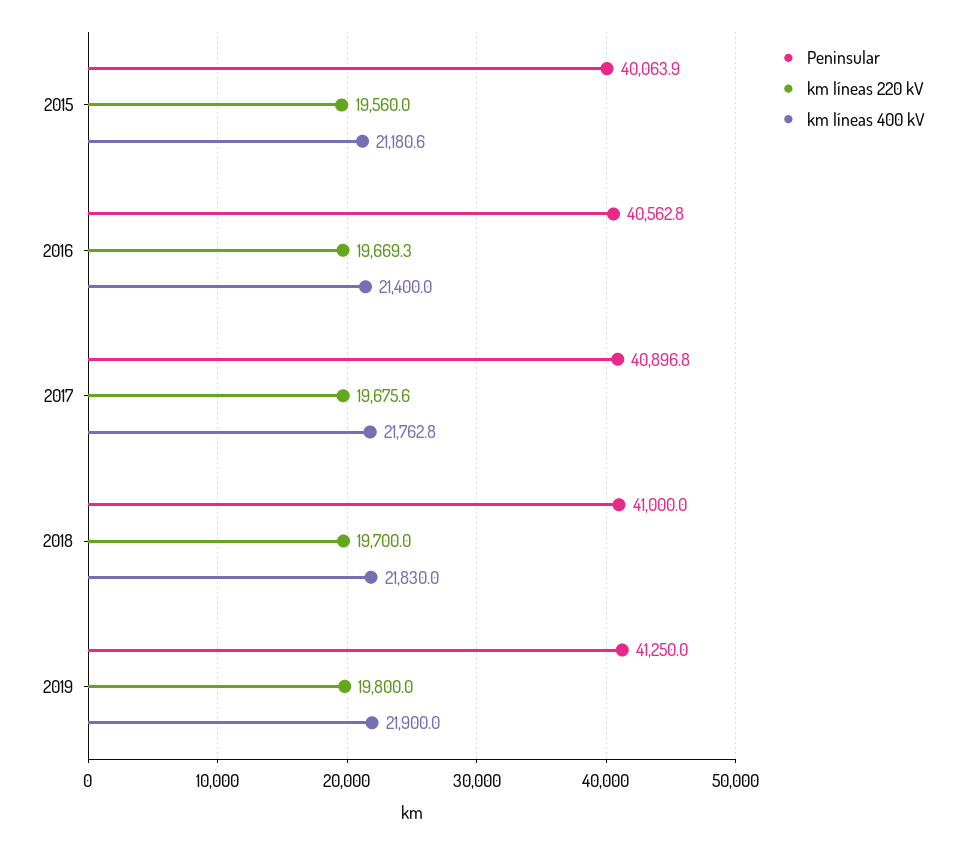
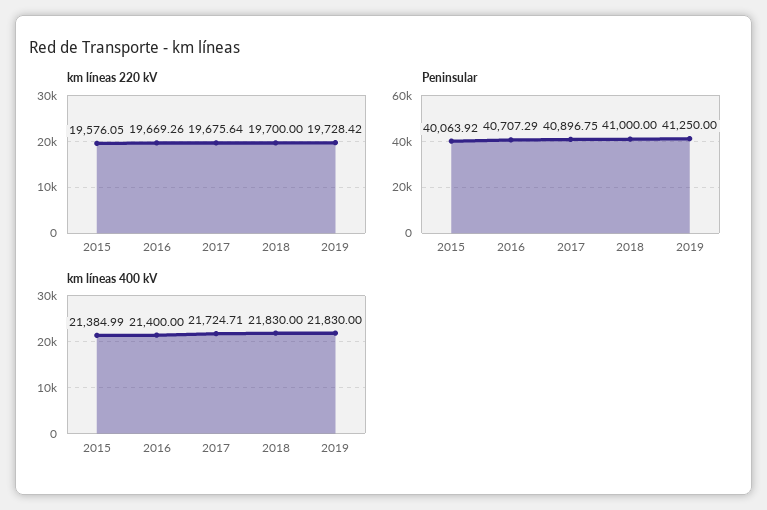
  {
    "Peninsular": {
      "2015": 40063.92,
-     "2016": 40562.8,
+     "2016": 40707.29,
      "2017": 40896.75,
      "2018": 41000,
      "2019": 41250
    },
    "km líneas 220 kV": {
-     "2015": 19560,
+     "2015": 19576.05,
      "2016": 19669.26,
      "2017": 19675.64,
      "2018": 19700,
-     "2019": 19800
+     "2019": 19728.42
    },
    "km líneas 400 kV": {
-     "2015": 21180.6,
+     "2015": 21384.99,
      "2016": 21400,
-     "2017": 21762.8,
+     "2017": 21724.71,
      "2018": 21830,
-     "2019": 21900
+     "2019": 21830
    }
  }

